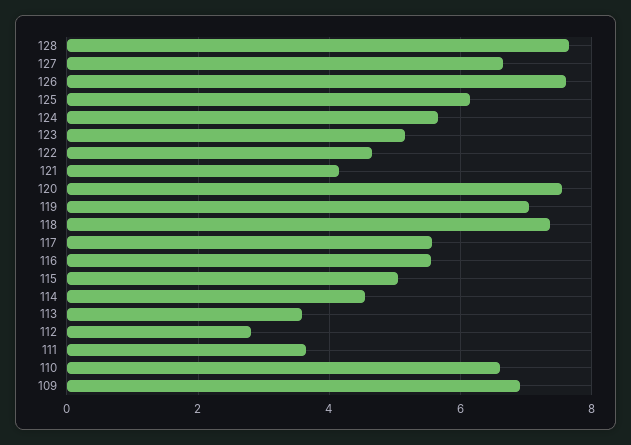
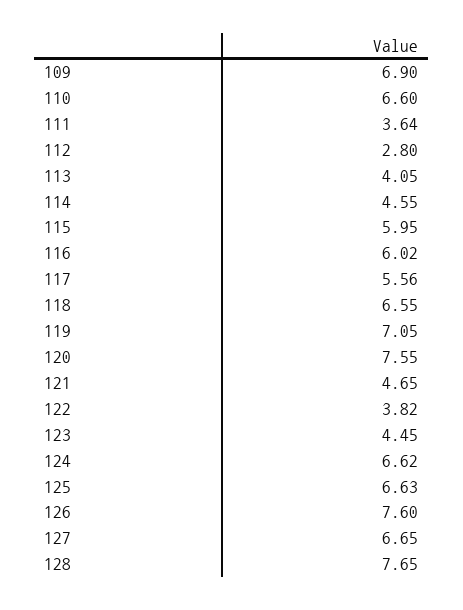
  {
    "128": 7.65,
    "127": 6.65,
    "126": 7.6,
-   "125": 6.2,
+   "125": 6.63,
-   "124": 5.6,
+   "124": 6.62,
-   "123": 5.2,
+   "123": 4.45,
-   "122": 4.6,
+   "122": 3.82,
-   "121": 4.2,
+   "121": 4.65,
    "120": 7.55,
    "119": 7.05,
-   "118": 7.4,
+   "118": 6.55,
    "117": 5.56,
-   "116": 5.6,
+   "116": 6.02,
-   "115": 5,
+   "115": 5.95,
    "114": 4.55,
-   "113": 3.6,
+   "113": 4.05,
    "112": 2.8,
    "111": 3.64,
    "110": 6.6,
    "109": 6.9
  }

